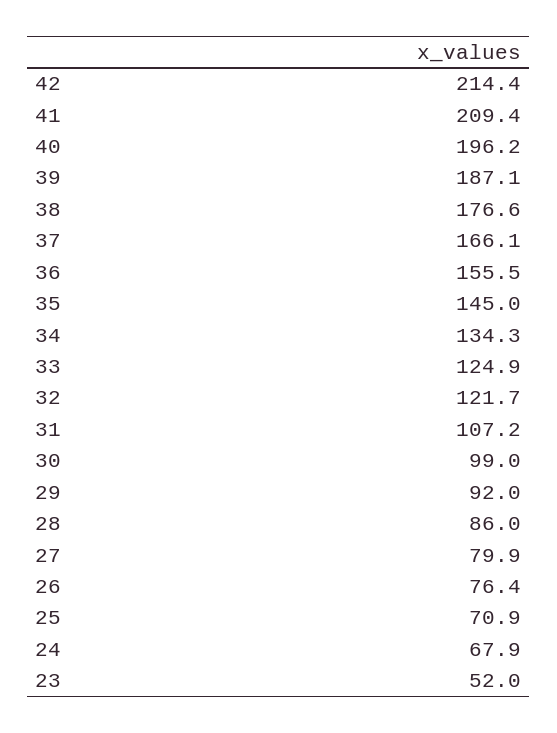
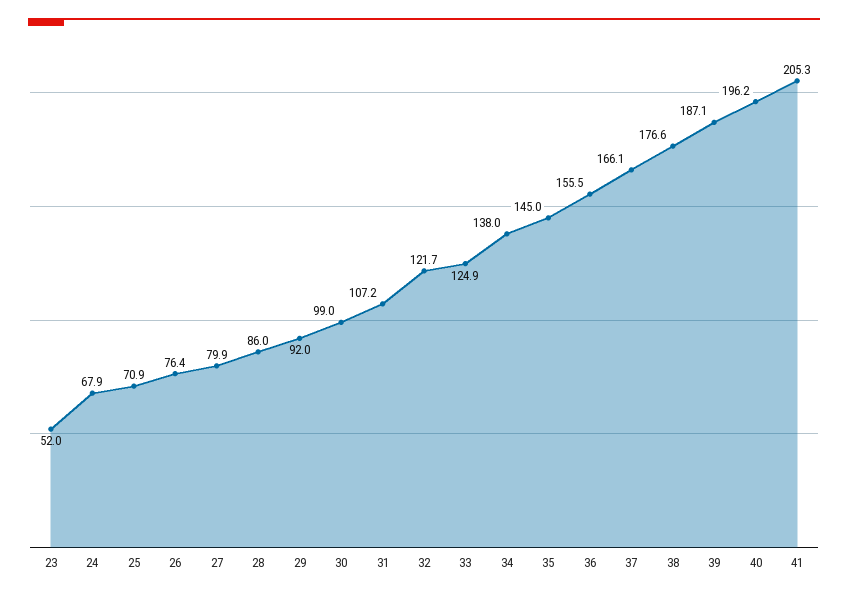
  {
-   "42": 214.4,
-   "41": 209.4,
+   "41": 205.3,
    "40": 196.2,
    "39": 187.1,
    "38": 176.6,
    "37": 166.1,
    "36": 155.5,
    "35": 145,
-   "34": 134.3,
+   "34": 138,
    "33": 124.9,
    "32": 121.7,
    "31": 107.2,
    "30": 99,
    "29": 92,
    "28": 86,
    "27": 79.9,
    "26": 76.4,
    "25": 70.9,
    "24": 67.9,
    "23": 52
  }

